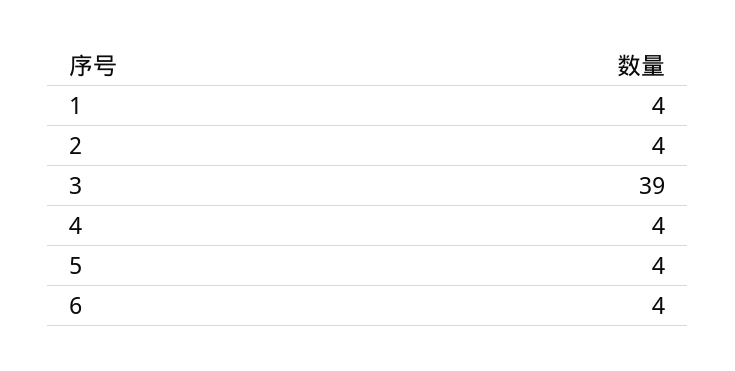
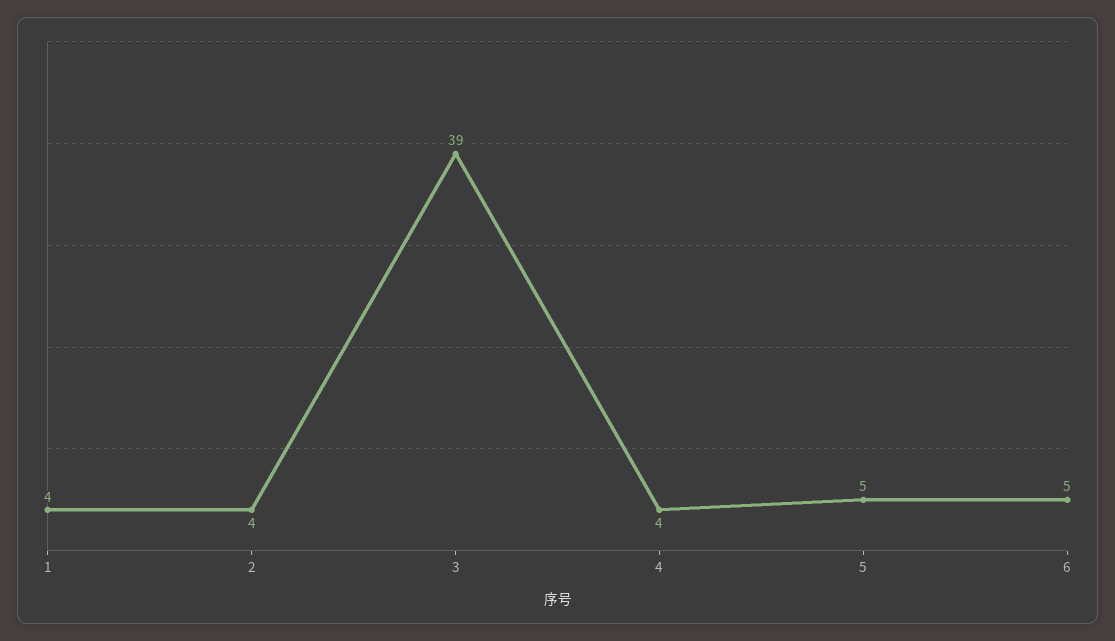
  {
    "1": 4,
    "2": 4,
    "3": 39,
    "4": 4,
-   "5": 4,
+   "5": 5,
-   "6": 4
+   "6": 5
  }

